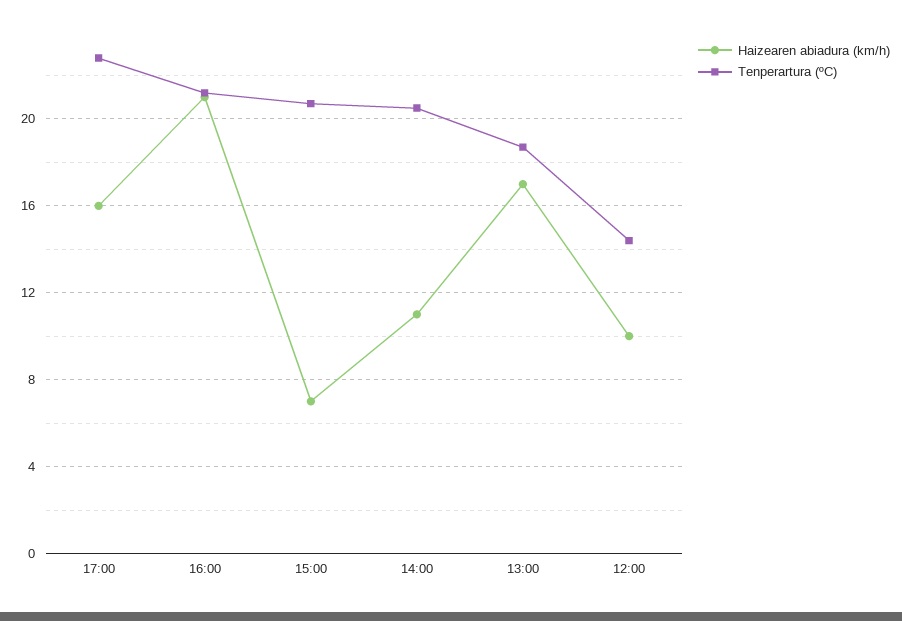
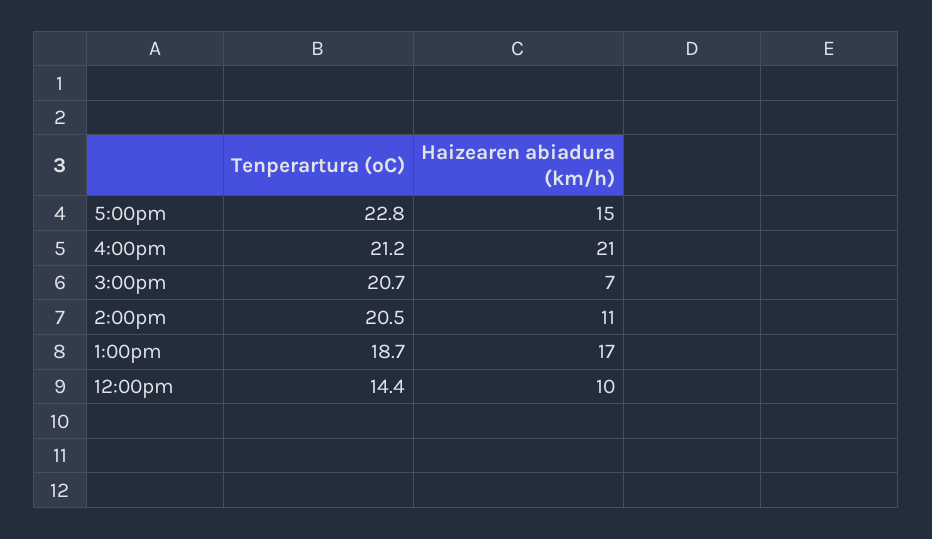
  {
    "Haizearen abiadura (km/h)": {
-     "17:00": 16,
+     "17:00": 15,
      "16:00": 21,
      "15:00": 7,
      "14:00": 11,
      "13:00": 17,
      "12:00": 10
    },
    "Tenperartura (ºC)": {
      "17:00": 22.8,
      "16:00": 21.2,
      "15:00": 20.7,
      "14:00": 20.5,
      "13:00": 18.7,
      "12:00": 14.4
    }
  }

